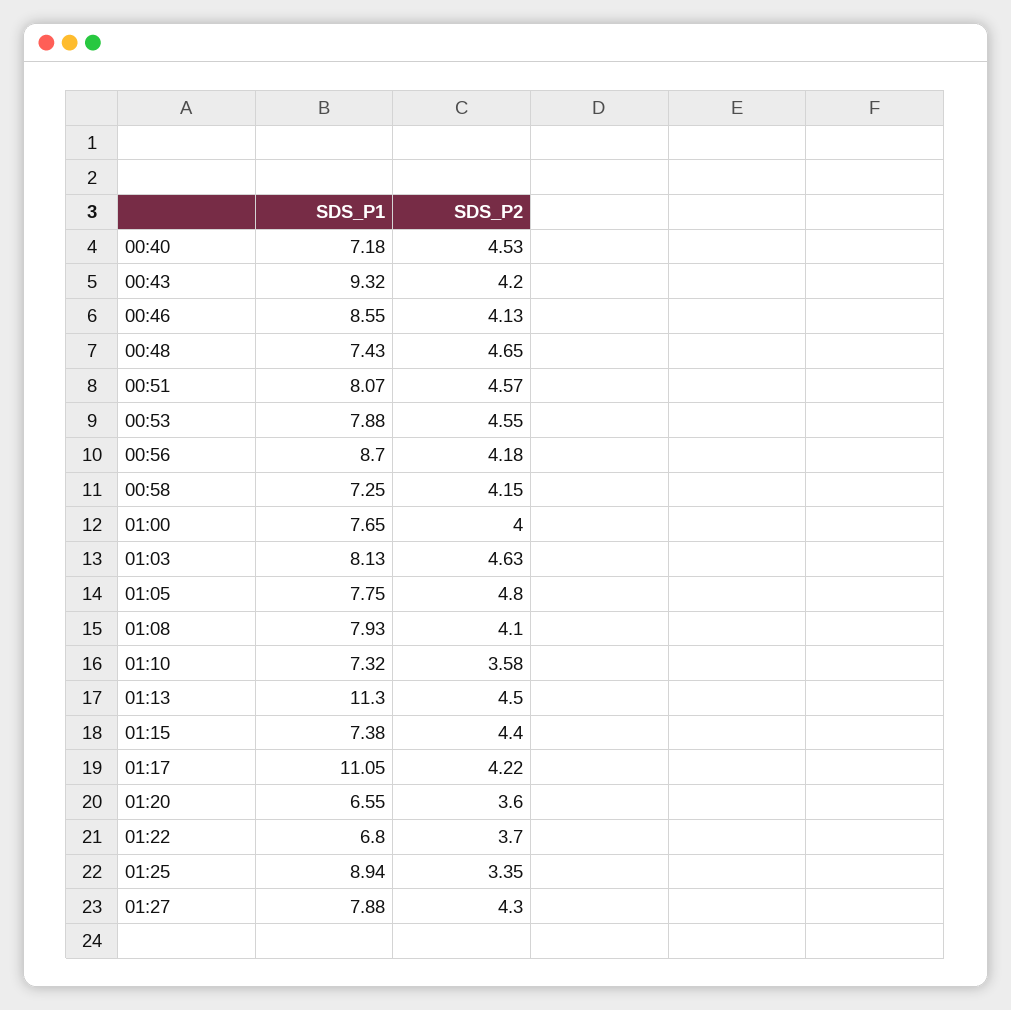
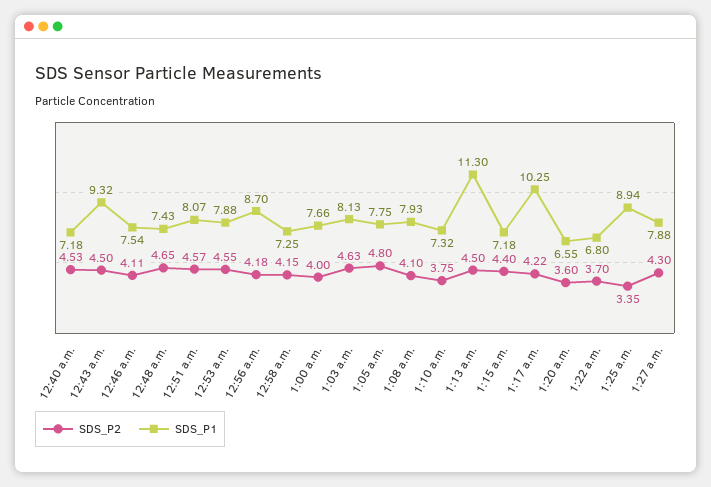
  {
    "SDS_P1": {
      "00:40": 7.18,
      "00:43": 9.32,
-     "00:46": 8.55,
+     "00:46": 7.54,
      "00:48": 7.43,
      "00:51": 8.07,
      "00:53": 7.88,
      "00:56": 8.7,
      "00:58": 7.25,
-     "01:00": 7.65,
+     "01:00": 7.66,
      "01:03": 8.13,
      "01:05": 7.75,
      "01:08": 7.93,
      "01:10": 7.32,
      "01:13": 11.3,
-     "01:15": 7.38,
+     "01:15": 7.18,
-     "01:17": 11.05,
+     "01:17": 10.25,
      "01:20": 6.55,
      "01:22": 6.8,
      "01:25": 8.94,
      "01:27": 7.88
    },
    "SDS_P2": {
      "00:40": 4.53,
-     "00:43": 4.2,
+     "00:43": 4.5,
-     "00:46": 4.13,
+     "00:46": 4.11,
      "00:48": 4.65,
      "00:51": 4.57,
      "00:53": 4.55,
      "00:56": 4.18,
      "00:58": 4.15,
      "01:00": 4,
      "01:03": 4.63,
      "01:05": 4.8,
      "01:08": 4.1,
-     "01:10": 3.58,
+     "01:10": 3.75,
      "01:13": 4.5,
      "01:15": 4.4,
      "01:17": 4.22,
      "01:20": 3.6,
      "01:22": 3.7,
      "01:25": 3.35,
      "01:27": 4.3
    }
  }

